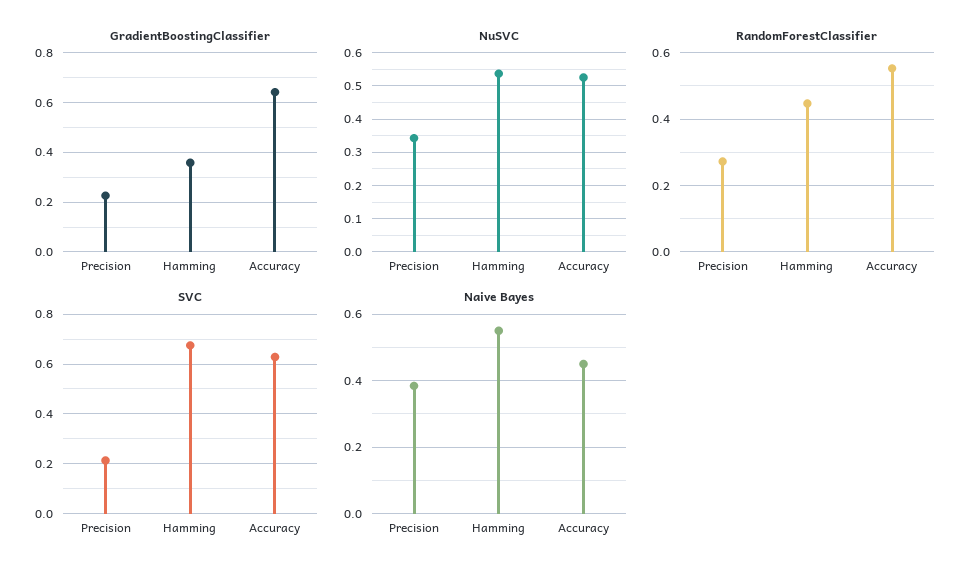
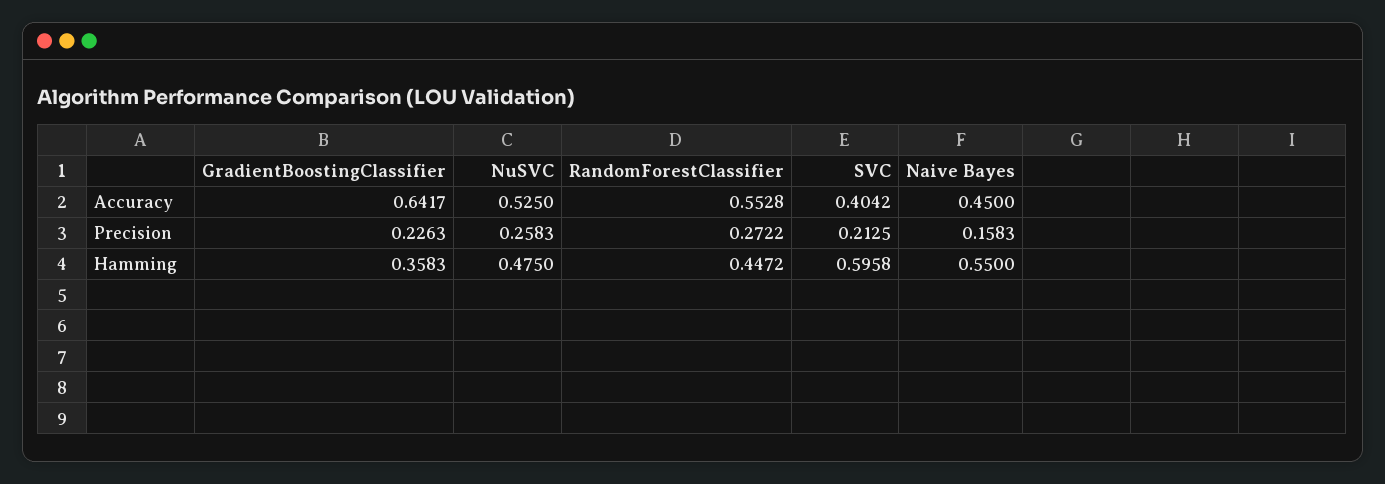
  {
    "GradientBoostingClassifier": {
      "Precision": 0.2263,
      "Hamming": 0.3583,
      "Accuracy": 0.6417
    },
    "NuSVC": {
-     "Precision": 0.34,
+     "Precision": 0.2583,
-     "Hamming": 0.54,
+     "Hamming": 0.475,
      "Accuracy": 0.525
    },
    "RandomForestClassifier": {
      "Precision": 0.2722,
      "Hamming": 0.4472,
      "Accuracy": 0.5528
    },
    "SVC": {
      "Precision": 0.2125,
-     "Hamming": 0.675,
+     "Hamming": 0.5958,
-     "Accuracy": 0.625
+     "Accuracy": 0.4042
    },
    "Naive Bayes": {
-     "Precision": 0.38,
+     "Precision": 0.1583,
      "Hamming": 0.55,
      "Accuracy": 0.45
    }
  }

